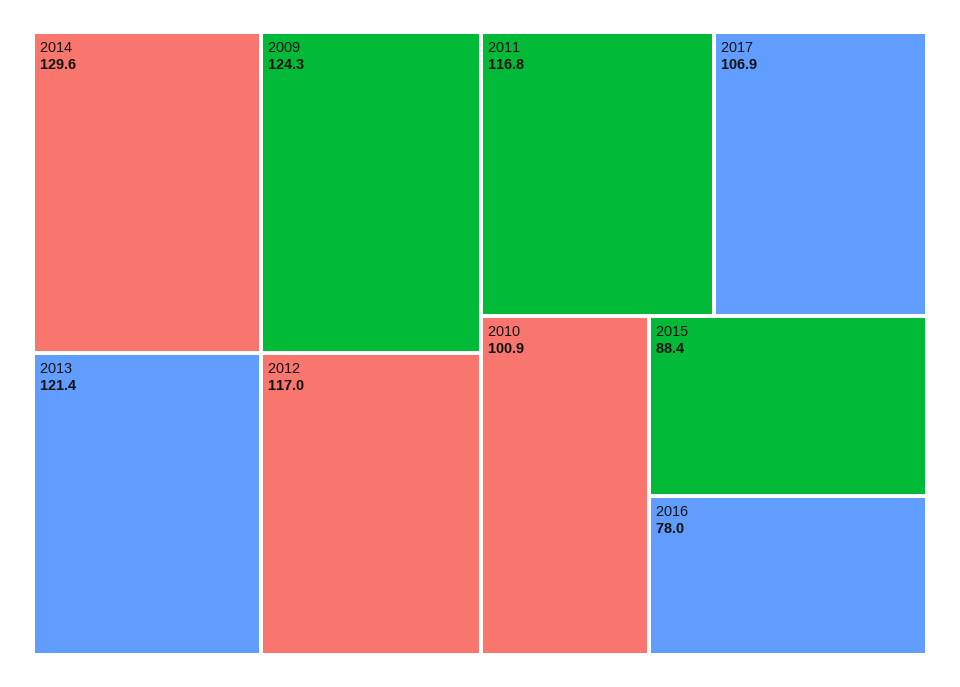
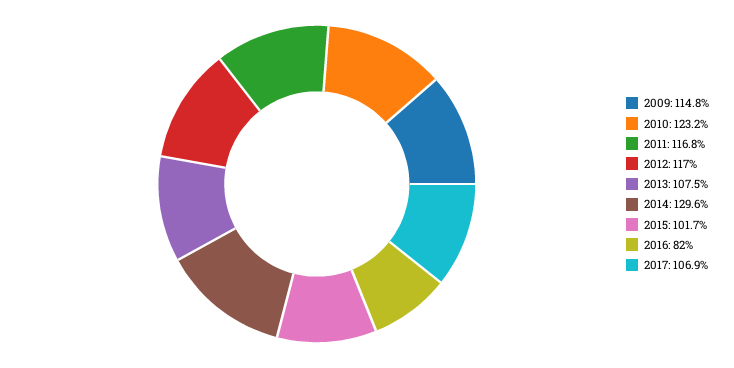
  {
    "2014": 129.6,
-   "2009": 124.3,
+   "2009": 114.8,
-   "2013": 121.4,
+   "2013": 107.5,
    "2012": 117,
    "2011": 116.8,
    "2017": 106.9,
-   "2010": 100.9,
+   "2010": 123.2,
-   "2015": 88.4,
+   "2015": 101.7,
-   "2016": 78
+   "2016": 82
  }

